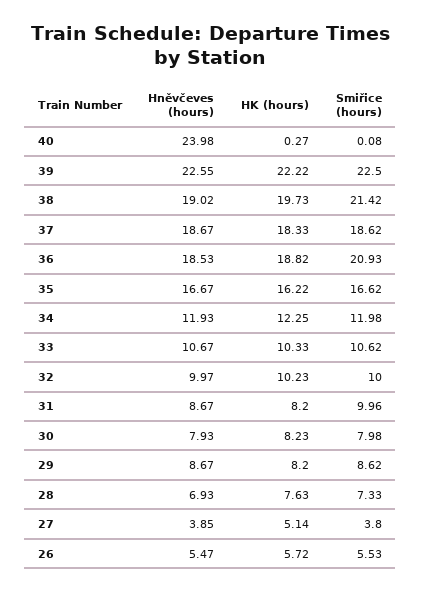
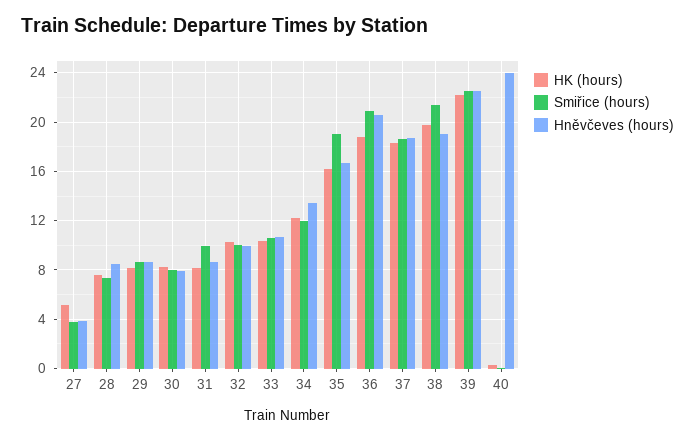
  {
    "Hněvčeves (hours)": {
      "40": 23.98,
      "39": 22.55,
      "38": 19.02,
      "37": 18.67,
-     "36": 18.53,
+     "36": 20.5,
      "35": 16.67,
-     "34": 11.93,
+     "34": 13.5,
      "33": 10.67,
      "32": 9.97,
      "31": 8.67,
      "30": 7.93,
      "29": 8.67,
-     "28": 6.93,
+     "28": 8.5,
-     "27": 3.85,
+     "27": 3.85
-     "26": 5.47
    },
    "HK (hours)": {
      "40": 0.27,
      "39": 22.22,
      "38": 19.73,
      "37": 18.33,
      "36": 18.82,
      "35": 16.22,
      "34": 12.25,
      "33": 10.33,
      "32": 10.23,
      "31": 8.2,
      "30": 8.23,
      "29": 8.2,
      "28": 7.63,
-     "27": 5.14,
+     "27": 5.14
-     "26": 5.72
    },
    "Smiřice (hours)": {
      "40": 0.08,
      "39": 22.5,
      "38": 21.42,
      "37": 18.62,
      "36": 20.93,
-     "35": 16.62,
+     "35": 19,
      "34": 11.98,
      "33": 10.62,
      "32": 10,
      "31": 9.96,
      "30": 7.98,
      "29": 8.62,
      "28": 7.33,
-     "27": 3.8,
+     "27": 3.8
-     "26": 5.53
    }
  }

